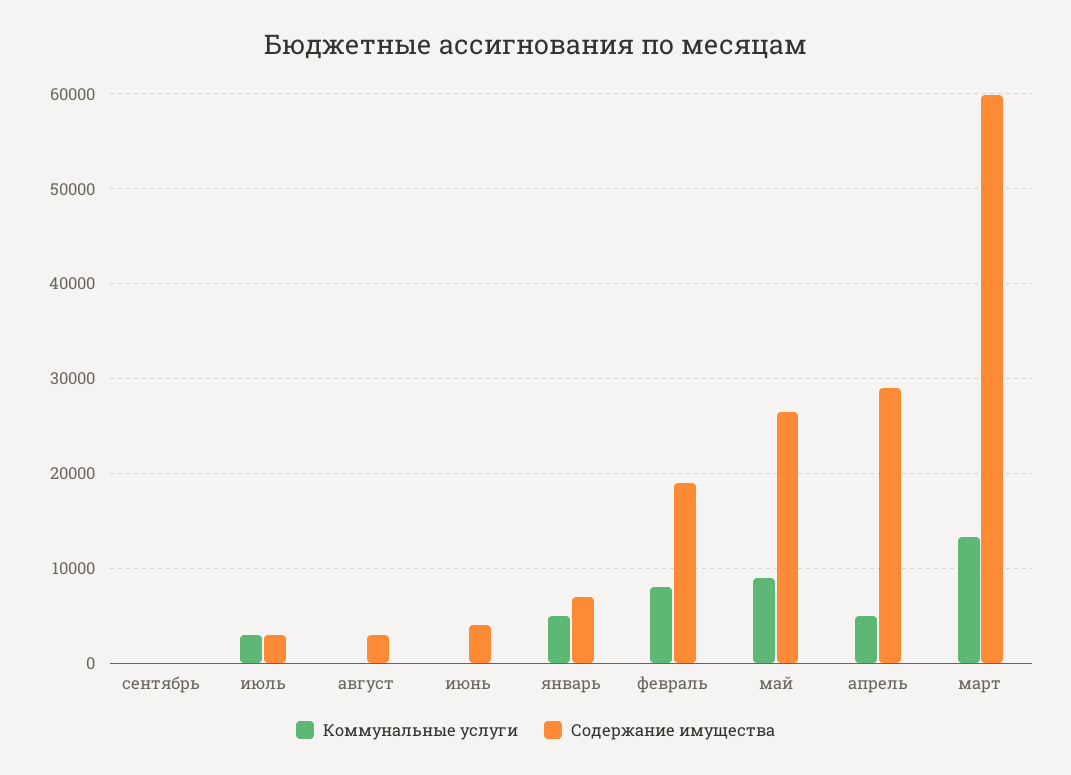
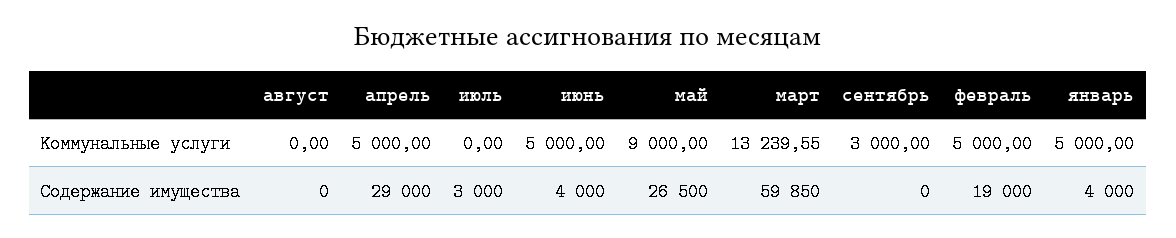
  {
    "Коммунальные услуги": {
-     "сентябрь": 0,
+     "сентябрь": 3000,
-     "июль": 3000,
+     "июль": 0,
      "август": 0,
-     "июнь": 0,
+     "июнь": 5000,
      "январь": 5000,
-     "февраль": 8000,
+     "февраль": 5000,
      "май": 9000,
      "апрель": 5000,
      "март": 13239.55
    },
    "Содержание имущества": {
      "сентябрь": 0,
      "июль": 3000,
-     "август": 3000,
+     "август": 0,
      "июнь": 4000,
-     "январь": 7000,
+     "январь": 4000,
      "февраль": 19000,
      "май": 26500,
      "апрель": 29000,
      "март": 59850
    }
  }

